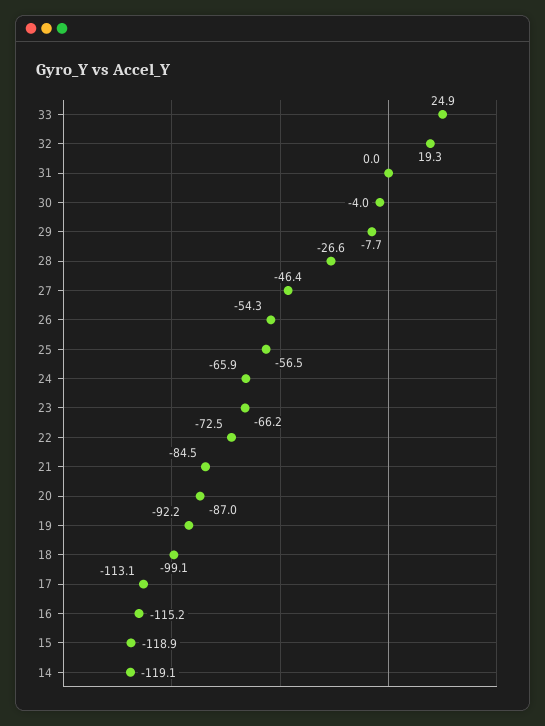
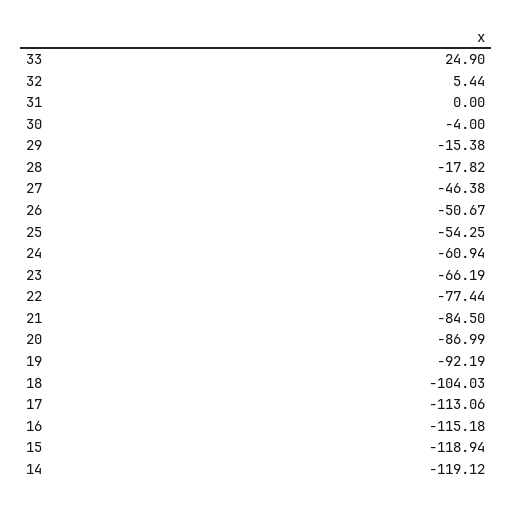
  {
    "33": 24.9,
-   "32": 19.3,
+   "32": 5.44,
    "31": 0,
    "30": -4,
-   "29": -7.7,
+   "29": -15.38,
-   "28": -26.6,
+   "28": -17.82,
    "27": -46.38,
-   "26": -54.3,
+   "26": -50.67,
-   "25": -56.5,
+   "25": -54.25,
-   "24": -65.9,
+   "24": -60.94,
    "23": -66.19,
-   "22": -72.5,
+   "22": -77.44,
    "21": -84.5,
    "20": -86.99,
    "19": -92.19,
-   "18": -99.1,
+   "18": -104.03,
    "17": -113.06,
    "16": -115.18,
    "15": -118.94,
    "14": -119.12
  }

